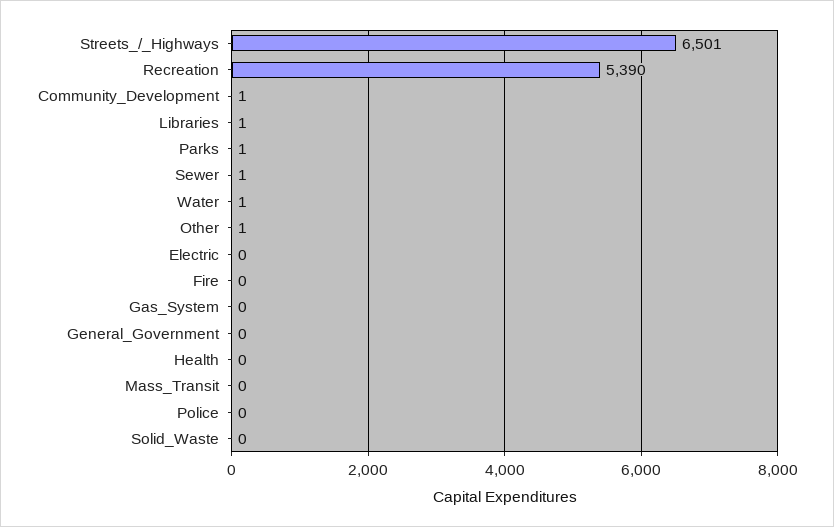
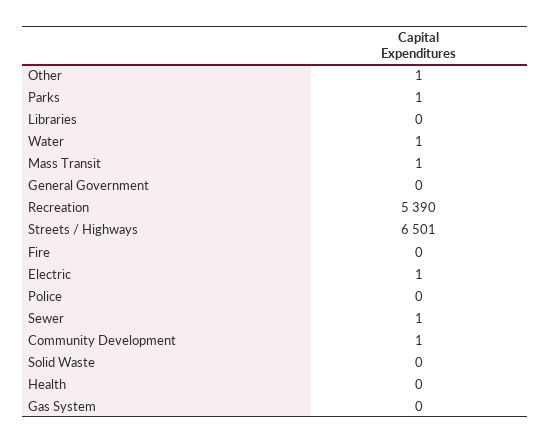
  {
    "Streets_/_Highways": 6501,
    "Recreation": 5390,
    "Community_Development": 1,
-   "Libraries": 1,
+   "Libraries": 0,
    "Parks": 1,
    "Sewer": 1,
    "Water": 1,
    "Other": 1,
-   "Electric": 0,
+   "Electric": 1,
    "Fire": 0,
    "Gas_System": 0,
    "General_Government": 0,
    "Health": 0,
-   "Mass_Transit": 0,
+   "Mass_Transit": 1,
    "Police": 0,
    "Solid_Waste": 0
  }

